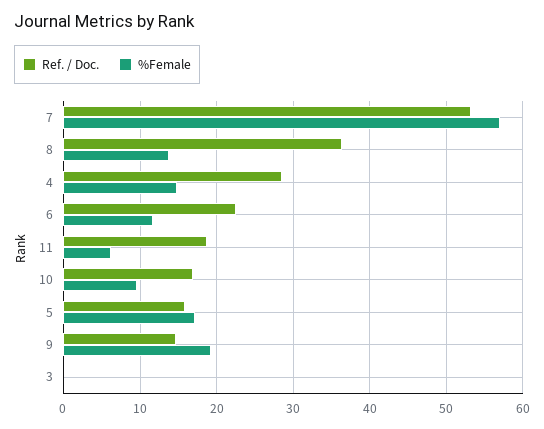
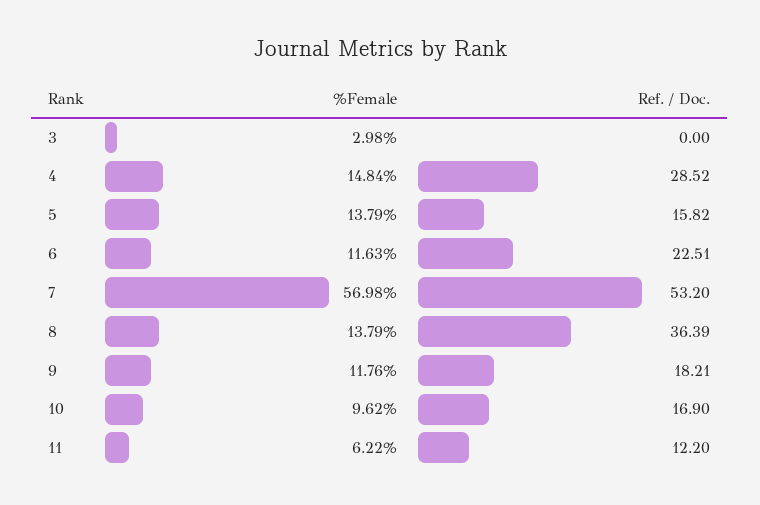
  {
    "Ref. / Doc.": {
      "7": 53.2,
      "8": 36.39,
      "4": 28.52,
      "6": 22.51,
-     "11": 19,
+     "11": 12.2,
      "10": 16.9,
      "5": 15.82,
-     "9": 15,
+     "9": 18.21,
      "3": 0
    },
    "%Female": {
      "7": 56.98,
      "8": 13.79,
      "4": 14.84,
      "6": 11.63,
      "11": 6.22,
      "10": 9.62,
-     "5": 17,
+     "5": 13.79,
-     "9": 19,
+     "9": 11.76,
-     "3": 0
+     "3": 2.98
    }
  }

